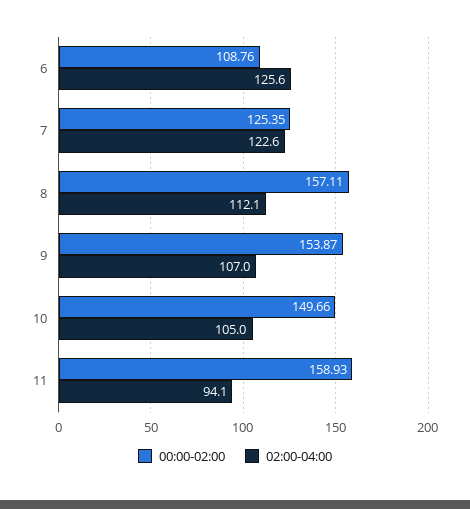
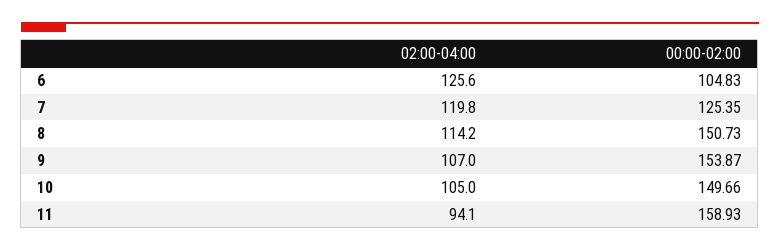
  {
    "00:00-02:00": {
-     "6": 108.76,
+     "6": 104.83,
      "7": 125.35,
-     "8": 157.11,
+     "8": 150.73,
      "9": 153.87,
      "10": 149.66,
      "11": 158.93
    },
    "02:00-04:00": {
      "6": 125.6,
-     "7": 122.6,
+     "7": 119.8,
-     "8": 112.1,
+     "8": 114.2,
      "9": 107,
      "10": 105,
      "11": 94.1
    }
  }

